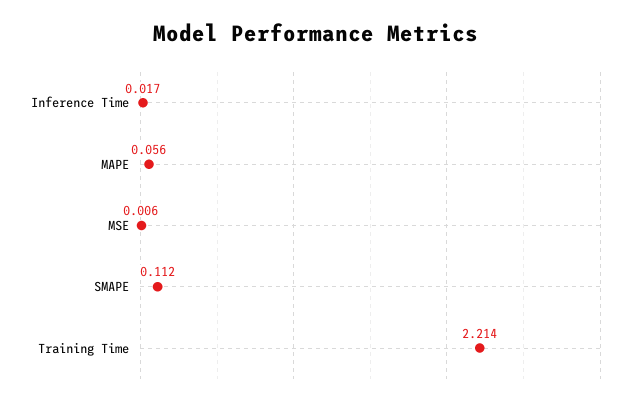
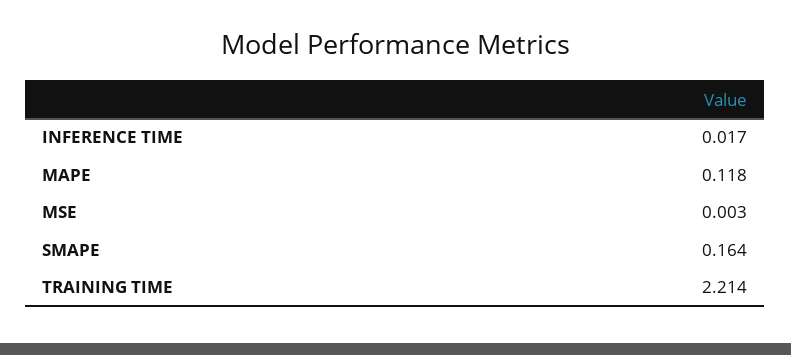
  {
    "Inference Time": 0.017,
-   "MAPE": 0.056,
+   "MAPE": 0.118,
-   "MSE": 0.006,
+   "MSE": 0.003,
-   "SMAPE": 0.112,
+   "SMAPE": 0.164,
    "Training Time": 2.214
  }

